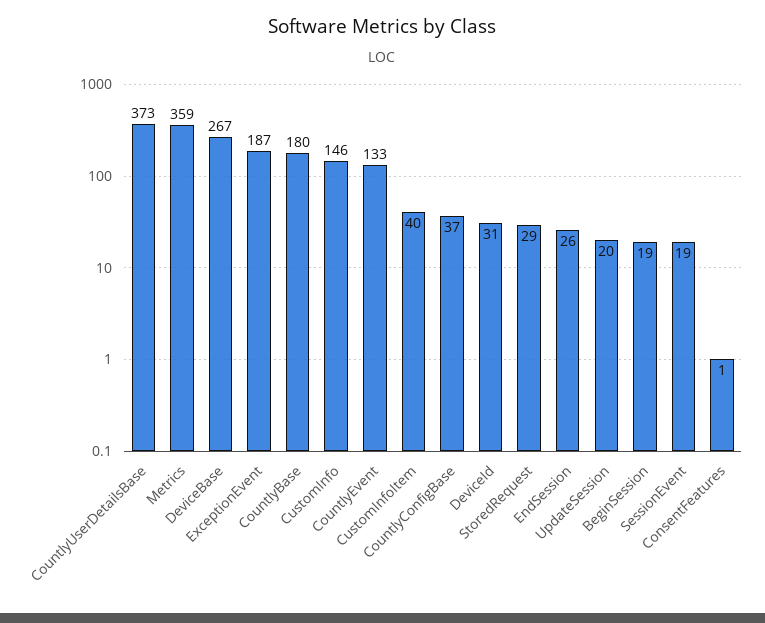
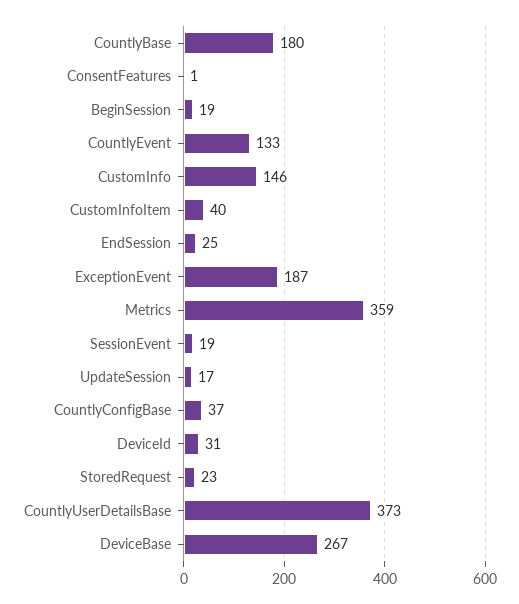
  {
    "CountlyUserDetailsBase": 373,
    "Metrics": 359,
    "DeviceBase": 267,
    "ExceptionEvent": 187,
    "CountlyBase": 180,
    "CustomInfo": 146,
    "CountlyEvent": 133,
    "CustomInfoItem": 40,
    "CountlyConfigBase": 37,
    "DeviceId": 31,
-   "StoredRequest": 29,
+   "StoredRequest": 23,
-   "EndSession": 26,
+   "EndSession": 25,
-   "UpdateSession": 20,
+   "UpdateSession": 17,
    "BeginSession": 19,
    "SessionEvent": 19,
    "ConsentFeatures": 1
  }

